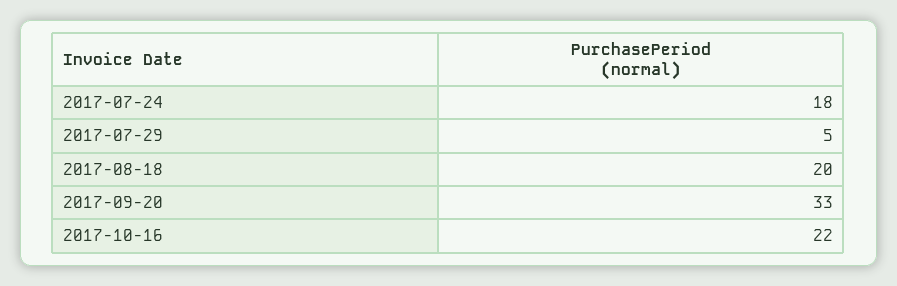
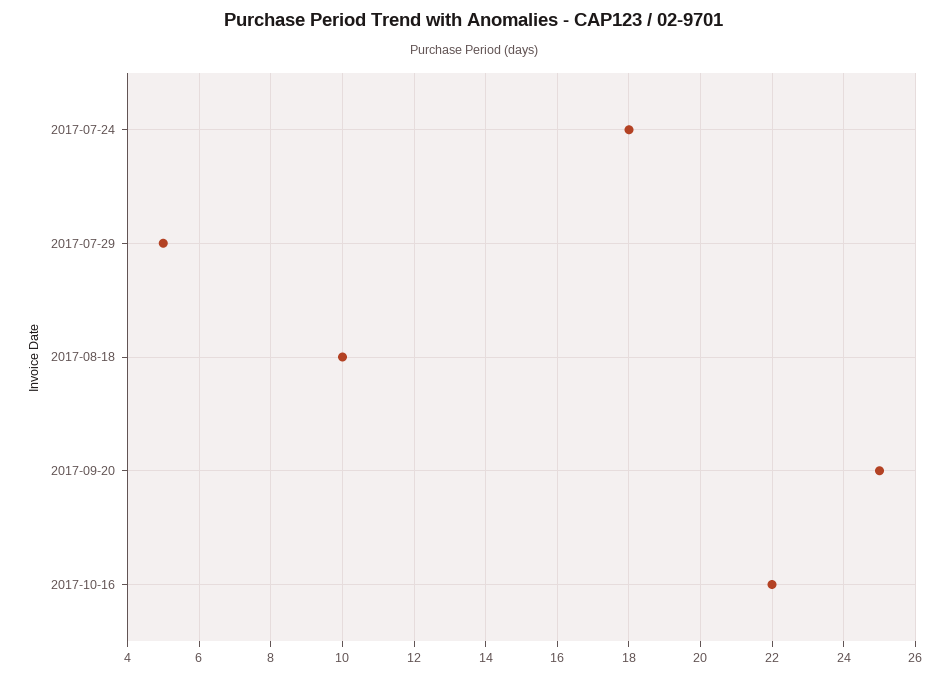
  {
    "2017-07-24": 18,
    "2017-07-29": 5,
-   "2017-08-18": 20,
+   "2017-08-18": 10,
-   "2017-09-20": 33,
+   "2017-09-20": 25,
    "2017-10-16": 22
  }

